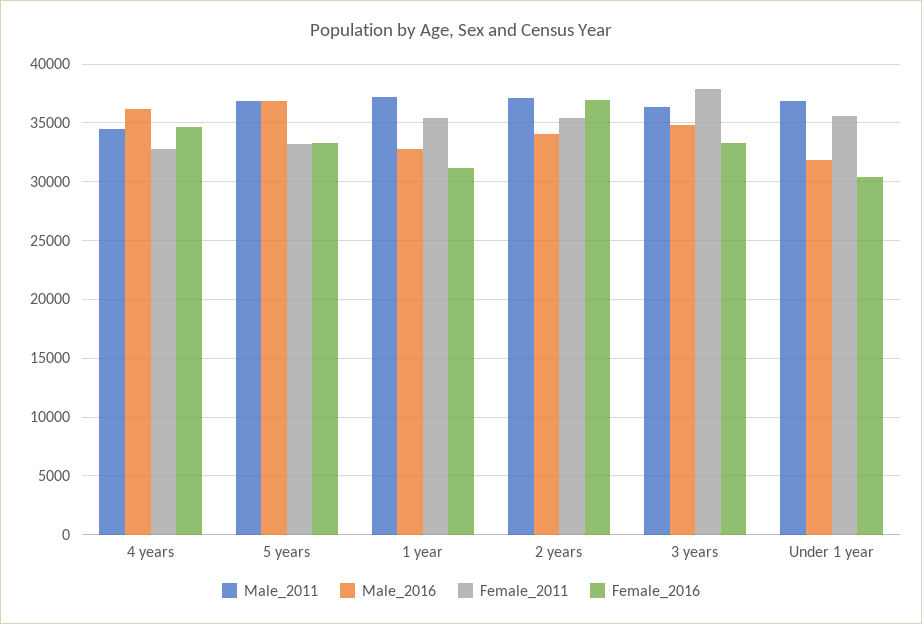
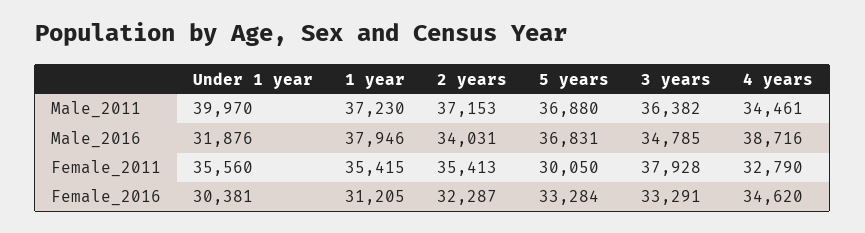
  {
    "Male_2011": {
      "4 years": 34461,
      "5 years": 36880,
      "1 year": 37230,
      "2 years": 37153,
      "3 years": 36382,
-     "Under 1 year": 37000
+     "Under 1 year": 39970
    },
    "Male_2016": {
-     "4 years": 36000,
+     "4 years": 38716,
      "5 years": 36831,
-     "1 year": 33000,
+     "1 year": 37946,
      "2 years": 34031,
      "3 years": 34785,
      "Under 1 year": 31876
    },
    "Female_2011": {
      "4 years": 32790,
-     "5 years": 33000,
+     "5 years": 30050,
      "1 year": 35415,
      "2 years": 35413,
      "3 years": 37928,
      "Under 1 year": 35560
    },
    "Female_2016": {
      "4 years": 34620,
      "5 years": 33284,
      "1 year": 31205,
-     "2 years": 37000,
+     "2 years": 32287,
      "3 years": 33291,
      "Under 1 year": 30381
    }
  }

